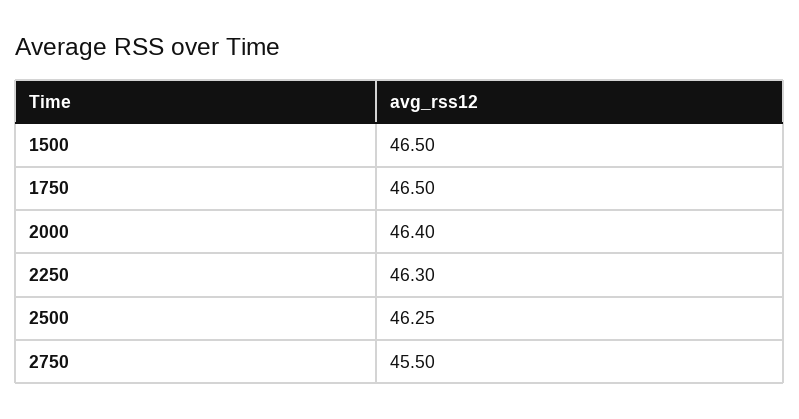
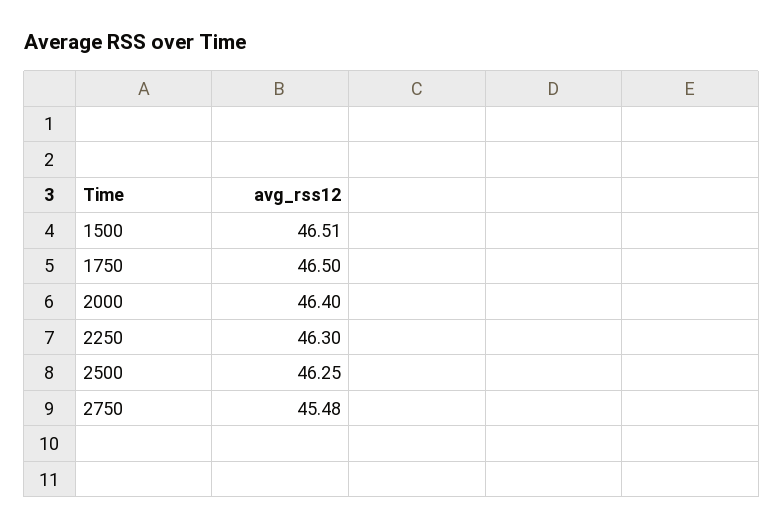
  {
-   "1500": 46.5,
+   "1500": 46.51,
    "1750": 46.5,
    "2000": 46.4,
    "2250": 46.3,
    "2500": 46.25,
-   "2750": 45.5
+   "2750": 45.48
  }

